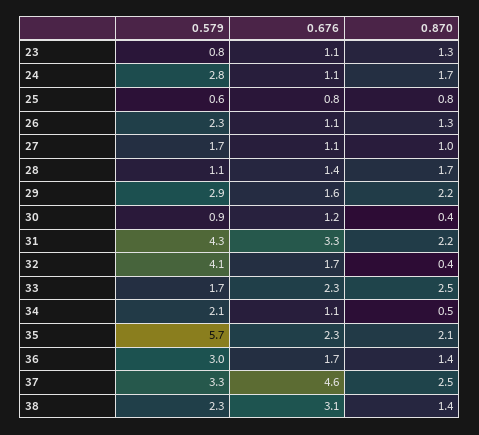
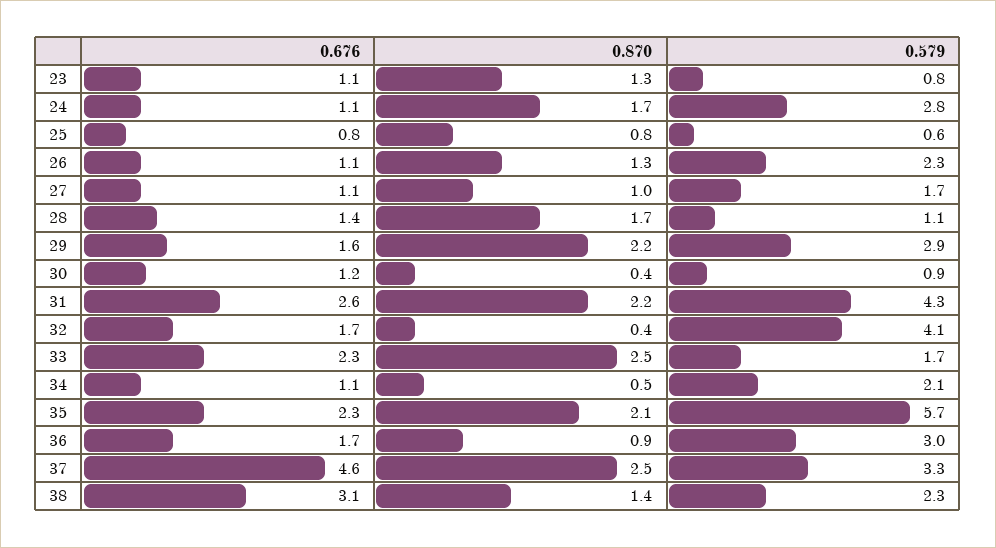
  {
    "0.579": {
      "23": 0.8,
      "24": 2.8,
      "25": 0.6,
      "26": 2.3,
      "27": 1.7,
      "28": 1.1,
      "29": 2.9,
      "30": 0.9,
      "31": 4.3,
      "32": 4.1,
      "33": 1.7,
      "34": 2.1,
      "35": 5.7,
      "36": 3,
      "37": 3.3,
      "38": 2.3
    },
    "0.676": {
      "23": 1.1,
      "24": 1.1,
      "25": 0.8,
      "26": 1.1,
      "27": 1.1,
      "28": 1.4,
      "29": 1.6,
      "30": 1.2,
-     "31": 3.3,
+     "31": 2.6,
      "32": 1.7,
      "33": 2.3,
      "34": 1.1,
      "35": 2.3,
      "36": 1.7,
      "37": 4.6,
      "38": 3.1
    },
    "0.870": {
      "23": 1.3,
      "24": 1.7,
      "25": 0.8,
      "26": 1.3,
      "27": 1,
      "28": 1.7,
      "29": 2.2,
      "30": 0.4,
      "31": 2.2,
      "32": 0.4,
      "33": 2.5,
      "34": 0.5,
      "35": 2.1,
-     "36": 1.4,
+     "36": 0.9,
      "37": 2.5,
      "38": 1.4
    }
  }

